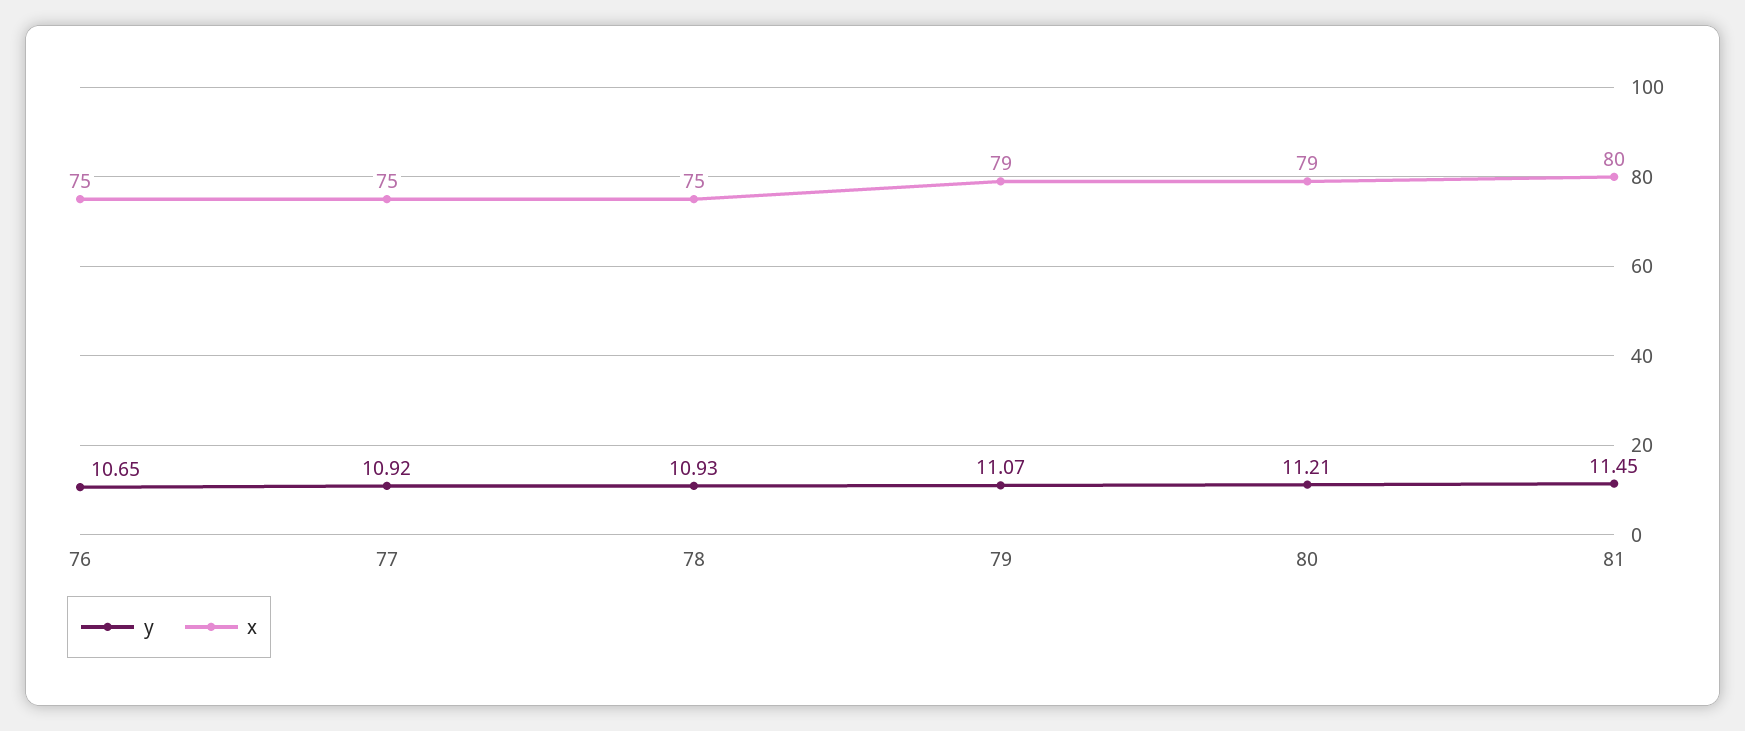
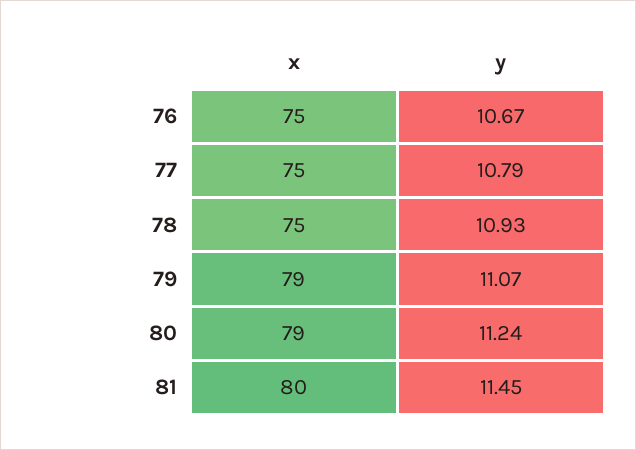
  {
    "y": {
-     "76": 10.65,
+     "76": 10.67,
-     "77": 10.92,
+     "77": 10.79,
      "78": 10.93,
      "79": 11.07,
-     "80": 11.21,
+     "80": 11.24,
      "81": 11.45
    },
    "x": {
      "76": 75,
      "77": 75,
      "78": 75,
      "79": 79,
      "80": 79,
      "81": 80
    }
  }

